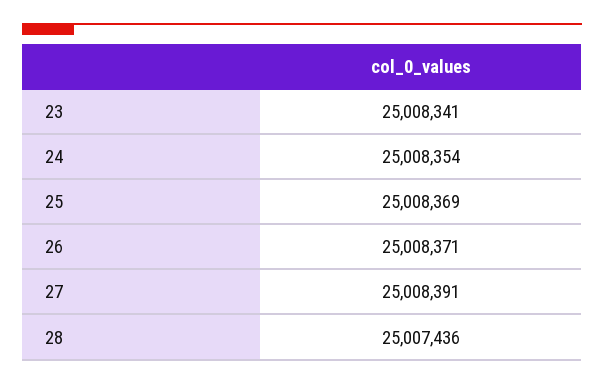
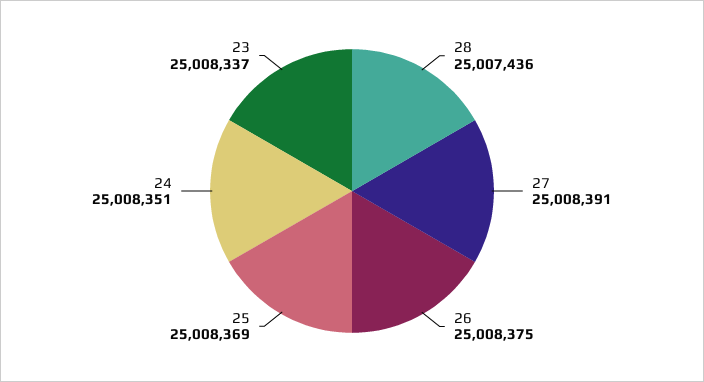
  {
-   "23": 25008341,
+   "23": 25008337,
-   "24": 25008354,
+   "24": 25008351,
    "25": 25008369,
-   "26": 25008371,
+   "26": 25008375,
    "27": 25008391,
    "28": 25007436
  }

